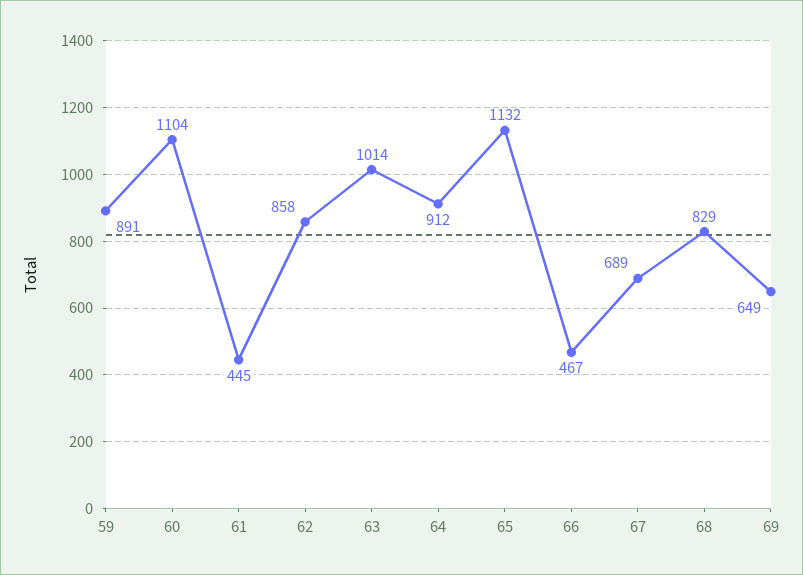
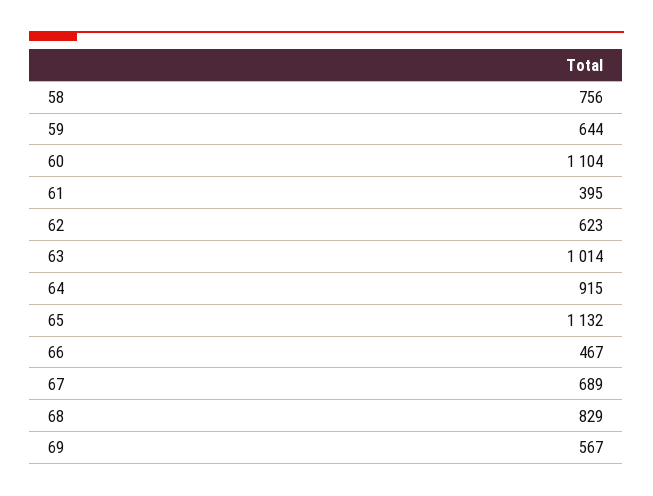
  {
-   "59": 891,
+   "59": 644,
    "60": 1104,
-   "61": 445,
+   "61": 395,
-   "62": 858,
+   "62": 623,
    "63": 1014,
-   "64": 912,
+   "64": 915,
    "65": 1132,
    "66": 467,
    "67": 689,
    "68": 829,
-   "69": 649
+   "69": 567,
+   "58": 756
  }

